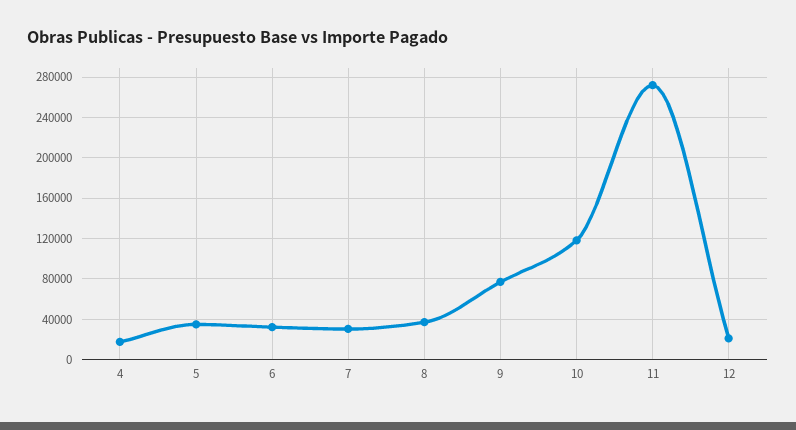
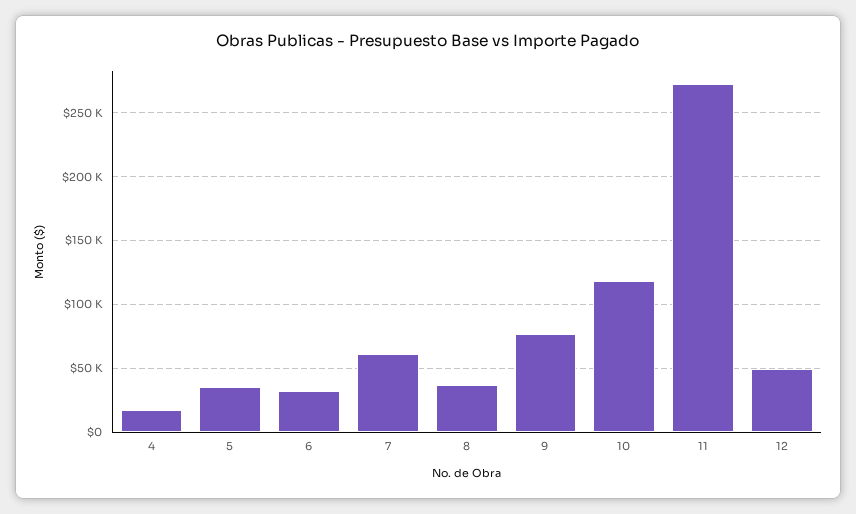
  {
    "4": 20000,
    "5": 35000,
    "6": 30000,
-   "7": 30000,
+   "7": 60000,
    "8": 35000,
    "9": 75000,
    "10": 120000,
    "11": 270000,
-   "12": 20000
+   "12": 50000
  }

